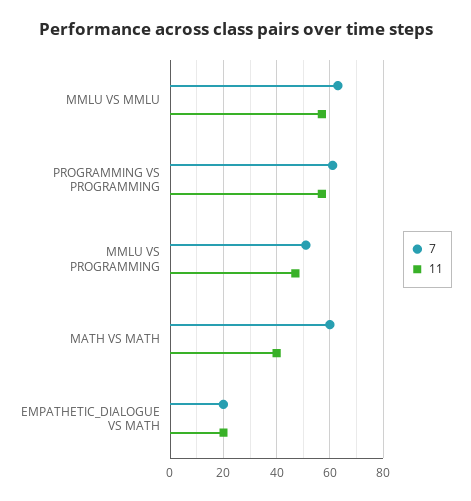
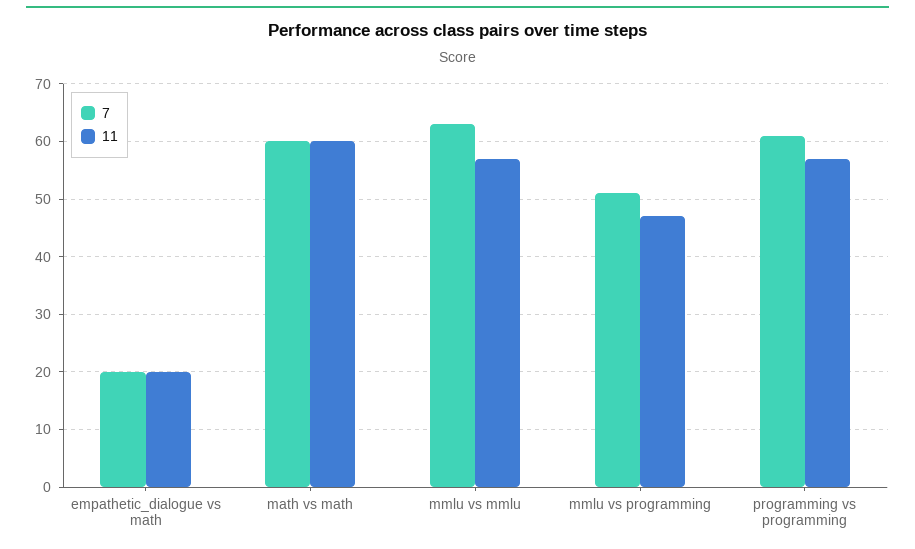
  {
    "7": {
      "MMLU VS MMLU": 65,
      "PROGRAMMING VS PROGRAMMING": 60,
      "MMLU VS PROGRAMMING": 50,
      "MATH VS MATH": 60,
      "EMPATHETIC_DIALOGUE VS MATH": 20
    },
    "11": {
      "MMLU VS MMLU": 55,
      "PROGRAMMING VS PROGRAMMING": 55,
      "MMLU VS PROGRAMMING": 45,
-     "MATH VS MATH": 40,
+     "MATH VS MATH": 60,
      "EMPATHETIC_DIALOGUE VS MATH": 20
    }
  }

